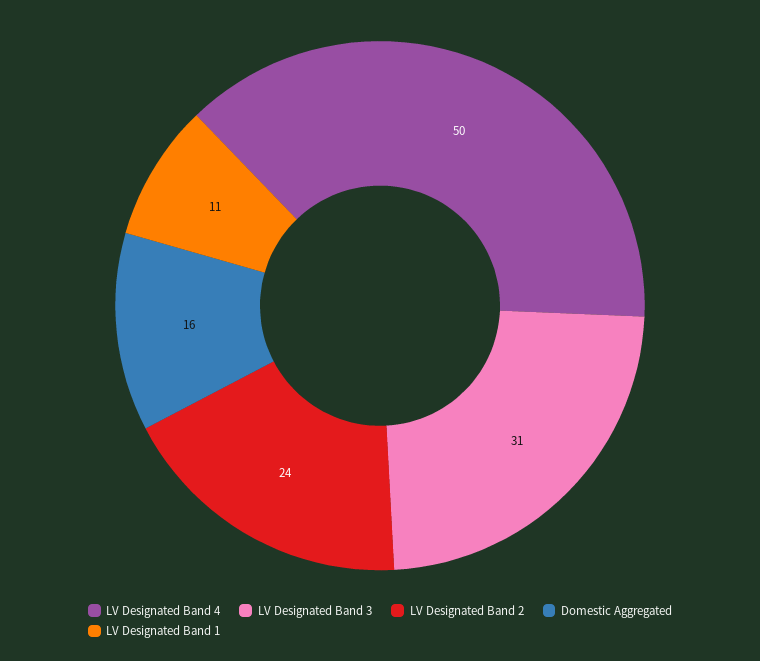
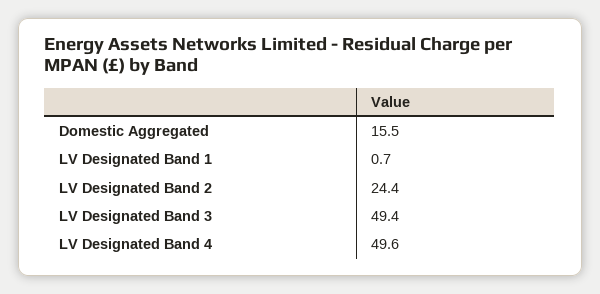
  {
    "LV Designated Band 4": 49.6,
-   "LV Designated Band 3": 31,
+   "LV Designated Band 3": 49.4,
    "LV Designated Band 2": 24.4,
    "Domestic Aggregated": 15.5,
-   "LV Designated Band 1": 11
+   "LV Designated Band 1": 0.7
  }

